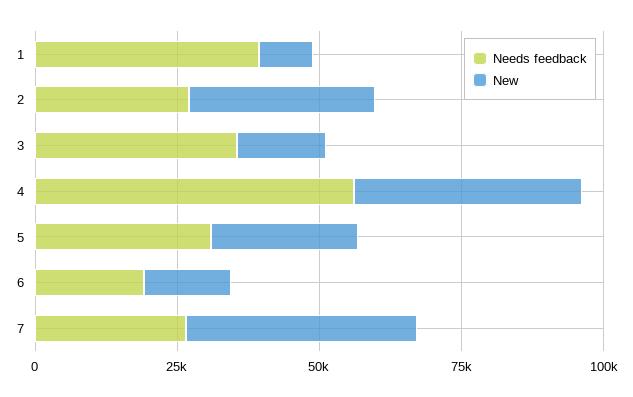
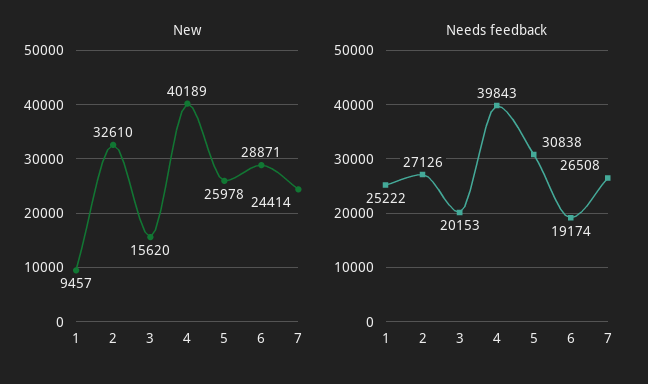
  {
    "Needs feedback": {
-     "1": 40000,
+     "1": 25222,
      "2": 27126,
-     "3": 35000,
+     "3": 20153,
-     "4": 55000,
+     "4": 39843,
      "5": 30838,
      "6": 19174,
      "7": 26508
    },
    "New": {
      "1": 9457,
      "2": 32610,
      "3": 15620,
      "4": 40189,
      "5": 25978,
-     "6": 15000,
+     "6": 28871,
-     "7": 40000
+     "7": 24414
    }
  }

